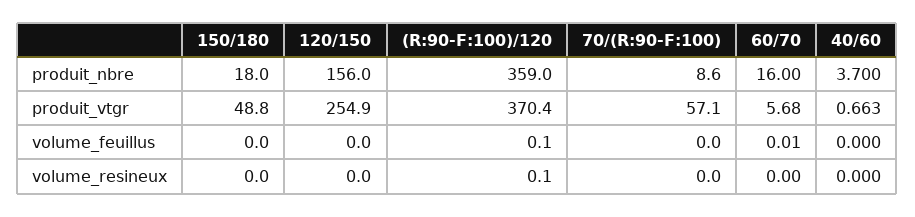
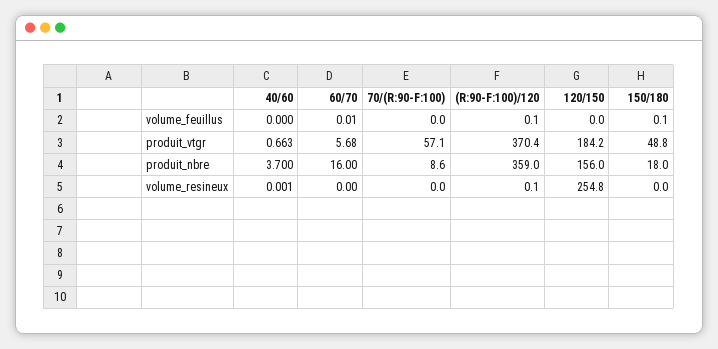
  {
    "150/180": {
      "produit_nbre": 18,
      "produit_vtgr": 48.8,
-     "volume_feuillus": 0,
+     "volume_feuillus": 0.1,
      "volume_resineux": 0
    },
    "120/150": {
      "produit_nbre": 156,
-     "produit_vtgr": 254.9,
+     "produit_vtgr": 184.2,
      "volume_feuillus": 0,
-     "volume_resineux": 0
+     "volume_resineux": 254.8
    },
    "(R:90-F:100)/120": {
      "produit_nbre": 359,
      "produit_vtgr": 370.4,
      "volume_feuillus": 0.1,
      "volume_resineux": 0.1
    },
    "70/(R:90-F:100)": {
      "produit_nbre": 8.6,
      "produit_vtgr": 57.1,
      "volume_feuillus": 0,
      "volume_resineux": 0
    },
    "60/70": {
      "produit_nbre": 16,
      "produit_vtgr": 5.68,
      "volume_feuillus": 0.01,
      "volume_resineux": 0
    },
    "40/60": {
      "produit_nbre": 3.7,
      "produit_vtgr": 0.663,
      "volume_feuillus": 0,
-     "volume_resineux": 0
+     "volume_resineux": 0.001
    }
  }

